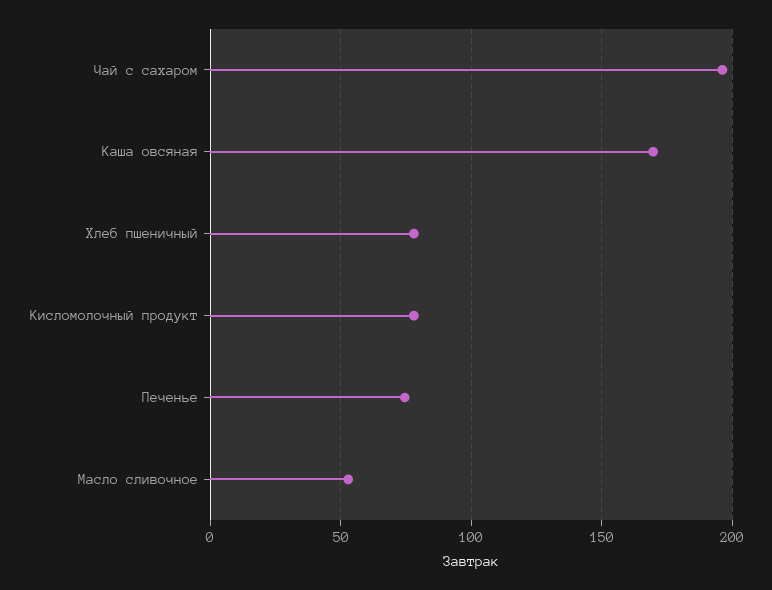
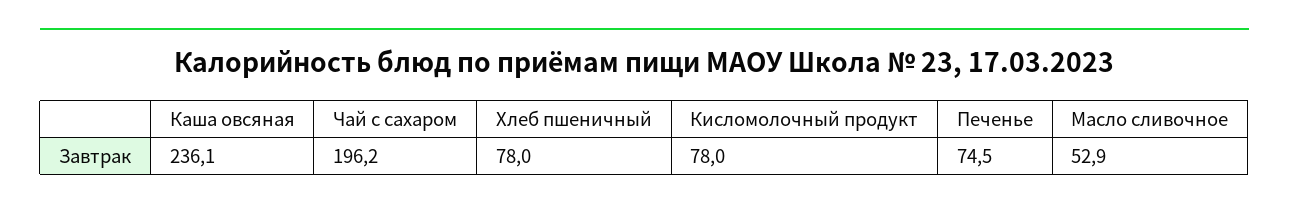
  {
    "Чай с сахаром": 196.2,
-   "Каша овсяная": 170,
+   "Каша овсяная": 236.1,
    "Хлеб пшеничный": 78,
    "Кисломолочный продукт": 78,
    "Печенье": 74.5,
    "Масло сливочное": 52.9
  }

